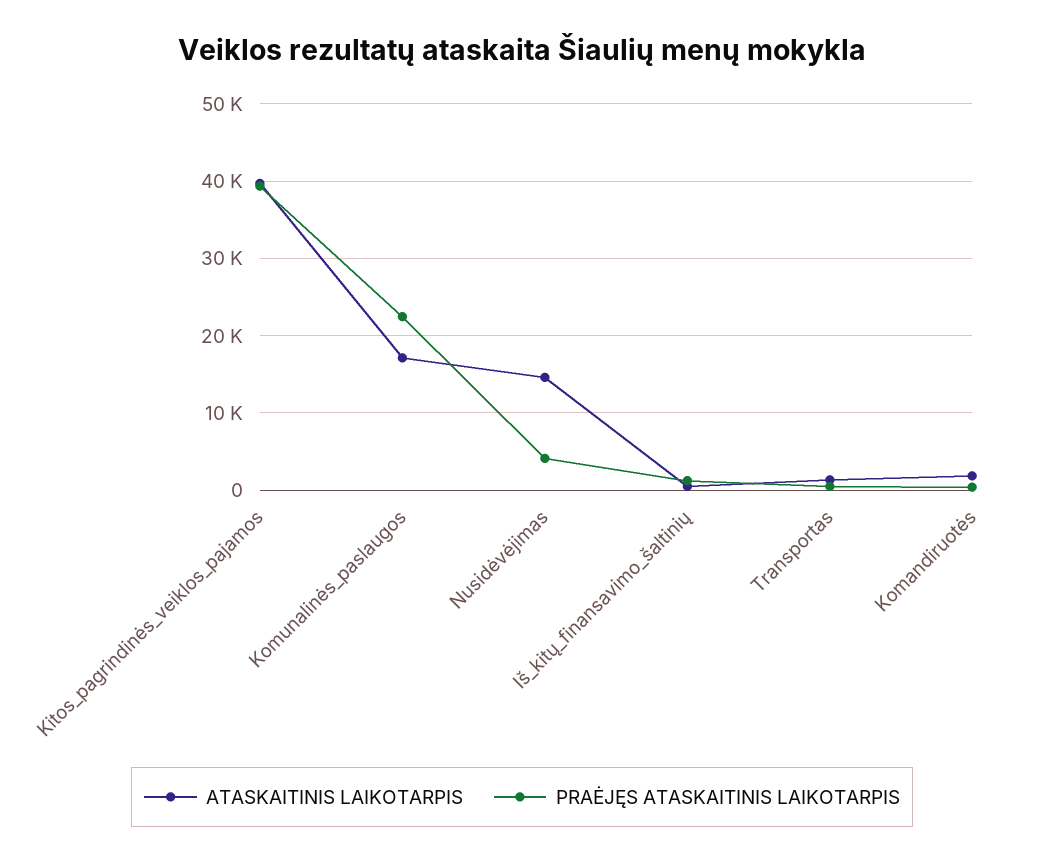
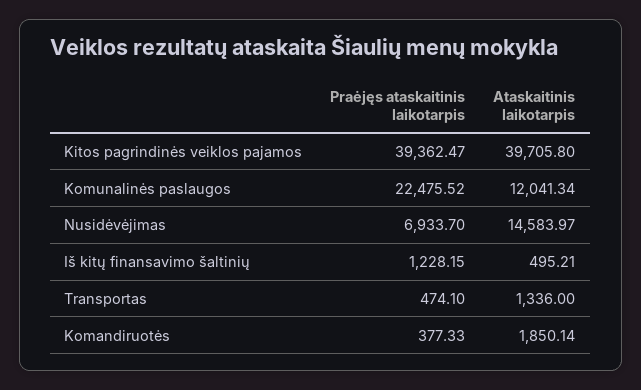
  {
    "ATASKAITINIS LAIKOTARPIS": {
      "Kitos_pagrindinės_veiklos_pajamos": 39705.8,
-     "Komunalinės_paslaugos": 17000,
+     "Komunalinės_paslaugos": 12041.34,
      "Nusidėvėjimas": 14583.97,
      "Iš_kitų_finansavimo_šaltinių": 495.21,
      "Transportas": 1336,
      "Komandiruotės": 1850.14
    },
    "PRAĖJĘS ATASKAITINIS LAIKOTARPIS": {
      "Kitos_pagrindinės_veiklos_pajamos": 39362.47,
      "Komunalinės_paslaugos": 22475.52,
-     "Nusidėvėjimas": 4000,
+     "Nusidėvėjimas": 6933.7,
      "Iš_kitų_finansavimo_šaltinių": 1228.15,
      "Transportas": 474.1,
      "Komandiruotės": 377.33
    }
  }

